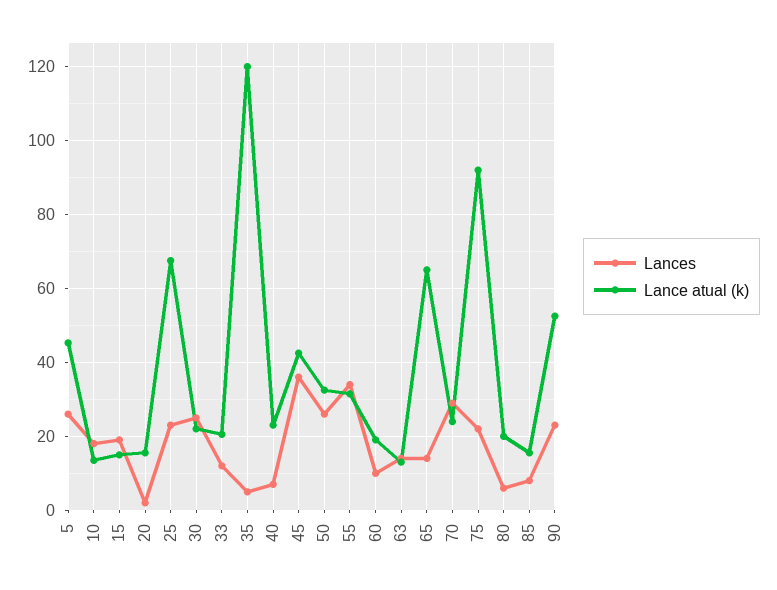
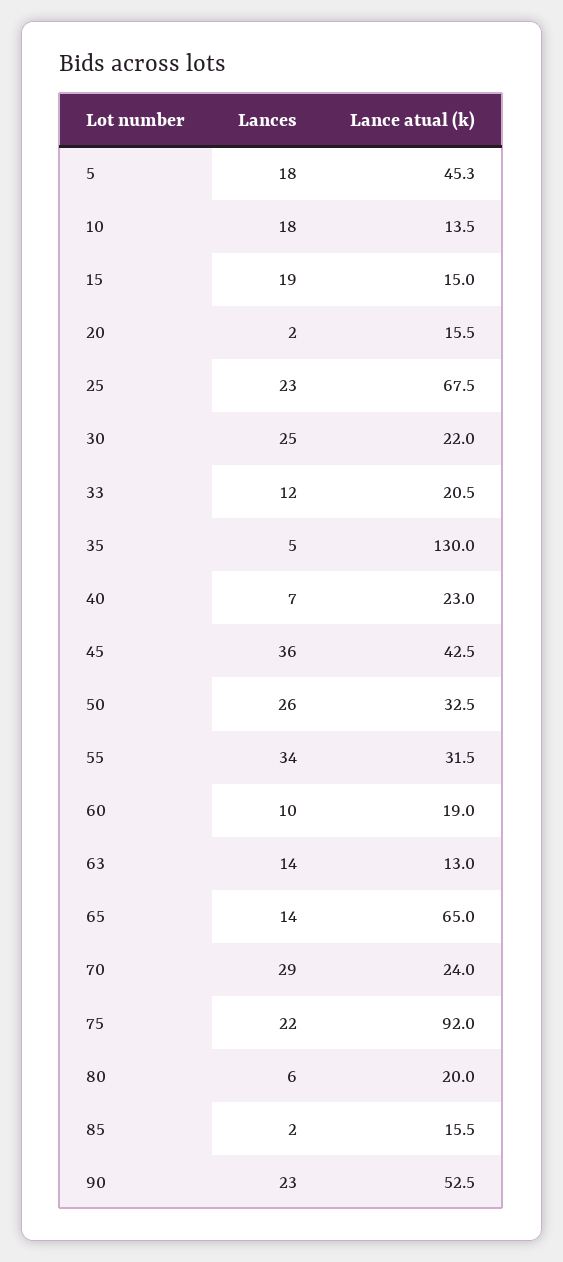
  {
    "Lances": {
-     "5": 26,
+     "5": 18,
      "10": 18,
      "15": 19,
      "20": 2,
      "25": 23,
      "30": 25,
      "33": 12,
      "35": 5,
      "40": 7,
      "45": 36,
      "50": 26,
      "55": 34,
      "60": 10,
      "63": 14,
      "65": 14,
      "70": 29,
      "75": 22,
      "80": 6,
-     "85": 8,
+     "85": 2,
      "90": 23
    },
    "Lance atual (k)": {
      "5": 45.3,
      "10": 13.5,
      "15": 15,
      "20": 15.5,
      "25": 67.5,
      "30": 22,
      "33": 20.5,
-     "35": 120,
+     "35": 130,
      "40": 23,
      "45": 42.5,
      "50": 32.5,
      "55": 31.5,
      "60": 19,
      "63": 13,
      "65": 65,
      "70": 24,
      "75": 92,
      "80": 20,
      "85": 15.5,
      "90": 52.5
    }
  }

